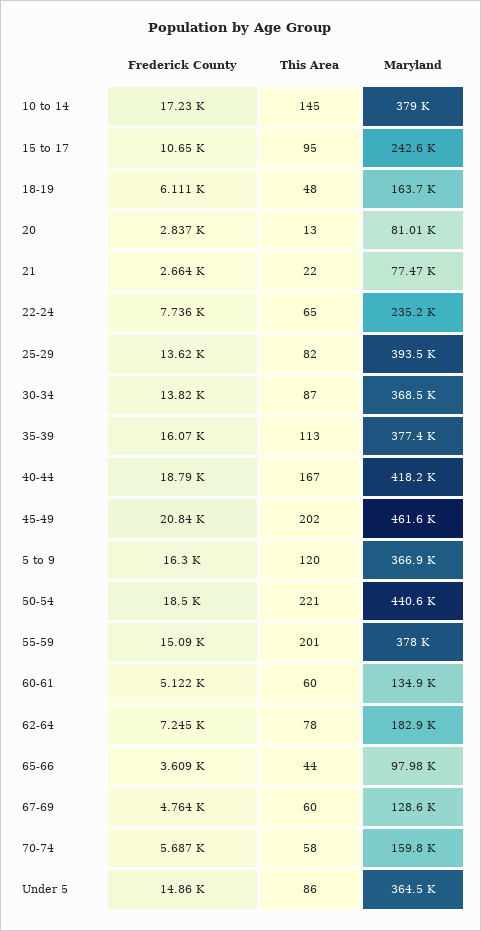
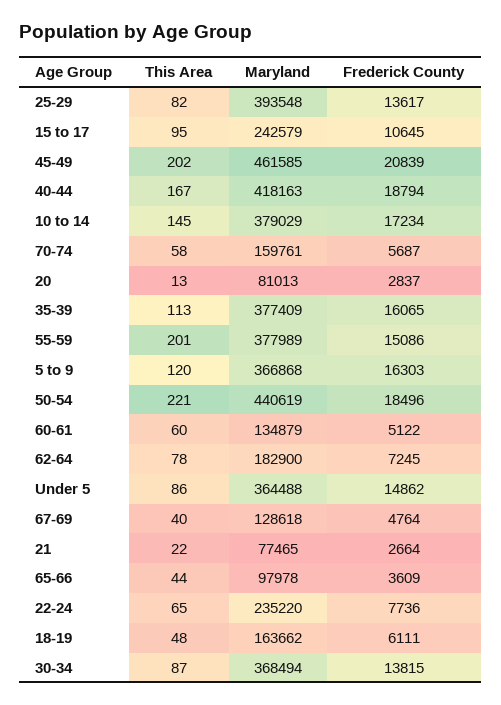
  {
    "Frederick County": {
      "10 to 14": 17234,
      "15 to 17": 10645,
      "18-19": 6111,
      "20": 2837,
      "21": 2664,
      "22-24": 7736,
      "25-29": 13617,
      "30-34": 13815,
      "35-39": 16065,
      "40-44": 18794,
      "45-49": 20839,
      "5 to 9": 16303,
      "50-54": 18496,
      "55-59": 15086,
      "60-61": 5122,
      "62-64": 7245,
      "65-66": 3609,
      "67-69": 4764,
      "70-74": 5687,
      "Under 5": 14862
    },
    "This Area": {
      "10 to 14": 145,
      "15 to 17": 95,
      "18-19": 48,
      "20": 13,
      "21": 22,
      "22-24": 65,
      "25-29": 82,
      "30-34": 87,
      "35-39": 113,
      "40-44": 167,
      "45-49": 202,
      "5 to 9": 120,
      "50-54": 221,
      "55-59": 201,
      "60-61": 60,
      "62-64": 78,
      "65-66": 44,
-     "67-69": 60,
+     "67-69": 40,
      "70-74": 58,
      "Under 5": 86
    },
    "Maryland": {
      "10 to 14": 379029,
      "15 to 17": 242579,
      "18-19": 163662,
      "20": 81013,
      "21": 77465,
      "22-24": 235220,
      "25-29": 393548,
      "30-34": 368494,
      "35-39": 377409,
      "40-44": 418163,
      "45-49": 461585,
      "5 to 9": 366868,
      "50-54": 440619,
      "55-59": 377989,
      "60-61": 134879,
      "62-64": 182900,
      "65-66": 97978,
      "67-69": 128618,
      "70-74": 159761,
      "Under 5": 364488
    }
  }

